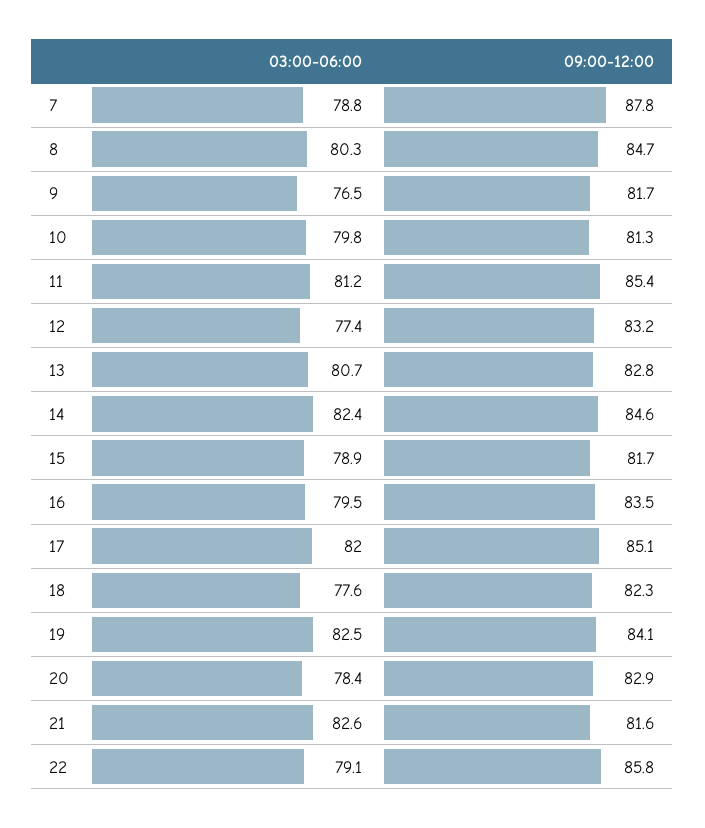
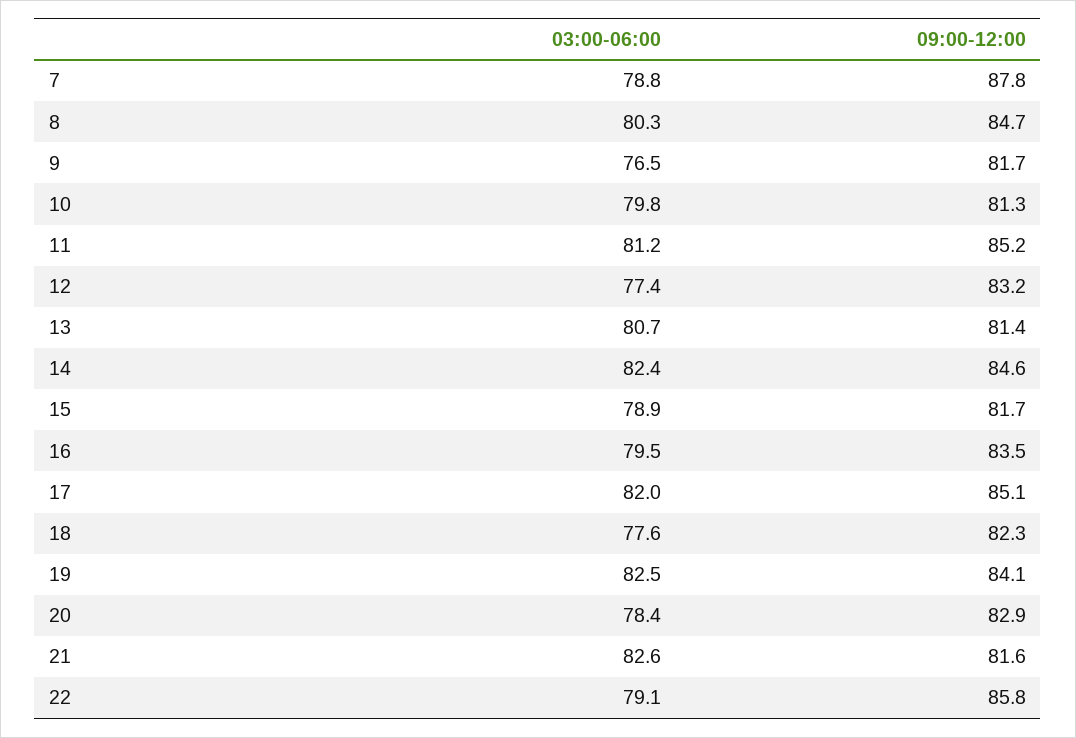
  {
    "03:00-06:00": {
      "7": 78.8,
      "8": 80.3,
      "9": 76.5,
      "10": 79.8,
      "11": 81.2,
      "12": 77.4,
      "13": 80.7,
      "14": 82.4,
      "15": 78.9,
      "16": 79.5,
      "17": 82,
      "18": 77.6,
      "19": 82.5,
      "20": 78.4,
      "21": 82.6,
      "22": 79.1
    },
    "09:00-12:00": {
      "7": 87.8,
      "8": 84.7,
      "9": 81.7,
      "10": 81.3,
-     "11": 85.4,
+     "11": 85.2,
      "12": 83.2,
-     "13": 82.8,
+     "13": 81.4,
      "14": 84.6,
      "15": 81.7,
      "16": 83.5,
      "17": 85.1,
      "18": 82.3,
      "19": 84.1,
      "20": 82.9,
      "21": 81.6,
      "22": 85.8
    }
  }

